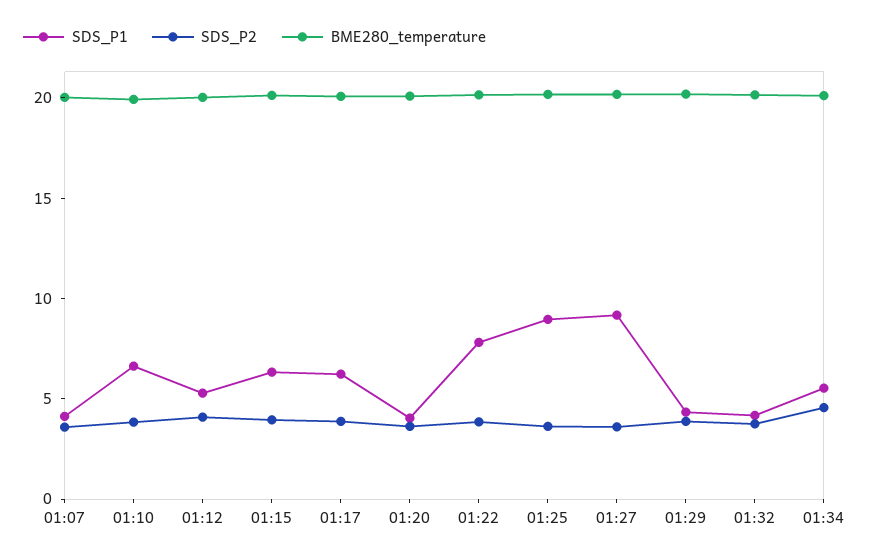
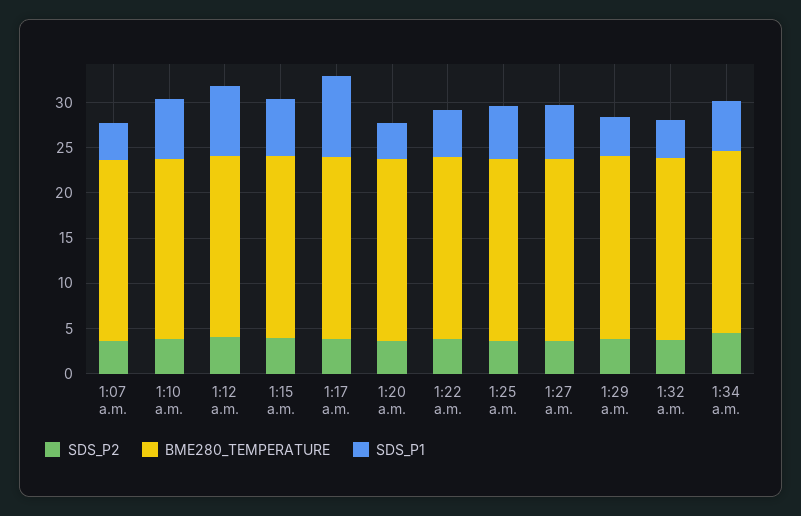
  {
    "SDS_P1": {
      "01:07": 4,
      "01:10": 7,
-     "01:12": 5,
+     "01:12": 8,
      "01:15": 6,
-     "01:17": 6,
+     "01:17": 9,
      "01:20": 4,
-     "01:22": 8,
+     "01:22": 5,
-     "01:25": 9,
+     "01:25": 6,
-     "01:27": 9,
+     "01:27": 6,
      "01:29": 4,
      "01:32": 4,
      "01:34": 6
    },
    "SDS_P2": {
      "01:07": 4,
      "01:10": 4,
      "01:12": 4,
      "01:15": 4,
      "01:17": 4,
      "01:20": 4,
      "01:22": 4,
      "01:25": 4,
      "01:27": 4,
      "01:29": 4,
      "01:32": 4,
      "01:34": 5
    },
    "BME280_temperature": {
      "01:07": 20,
      "01:10": 20,
      "01:12": 20,
      "01:15": 20,
      "01:17": 20,
      "01:20": 20,
      "01:22": 20,
      "01:25": 20,
      "01:27": 20,
      "01:29": 20,
      "01:32": 20,
      "01:34": 20
    }
  }

